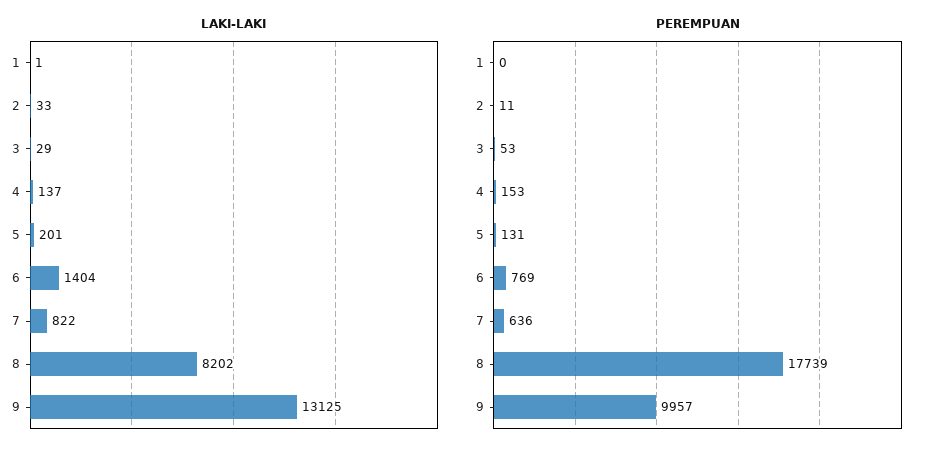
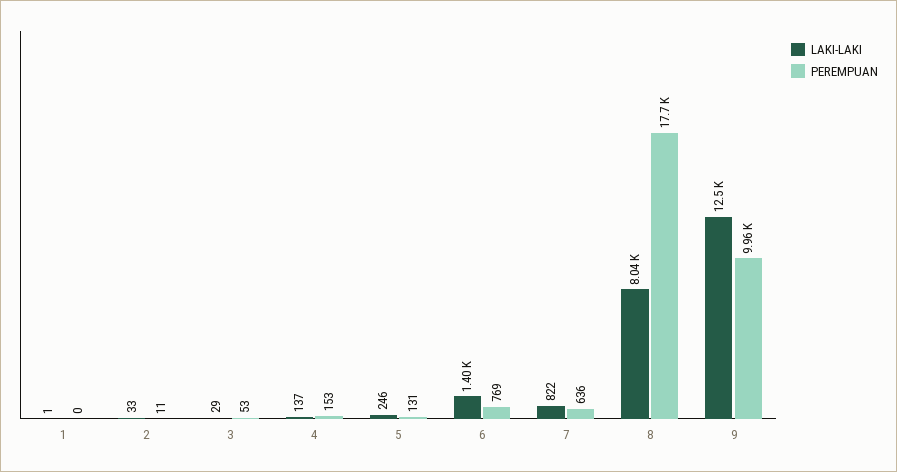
  {
    "LAKI-LAKI": {
      "1": 1,
      "2": 33,
      "3": 29,
      "4": 137,
-     "5": 201,
+     "5": 246,
      "6": 1404,
      "7": 822,
-     "8": 8202,
+     "8": 8040,
-     "9": 13125
+     "9": 12500
    },
    "PEREMPUAN": {
      "1": 0,
      "2": 11,
      "3": 53,
      "4": 153,
      "5": 131,
      "6": 769,
      "7": 636,
      "8": 17739,
      "9": 9957
    }
  }

